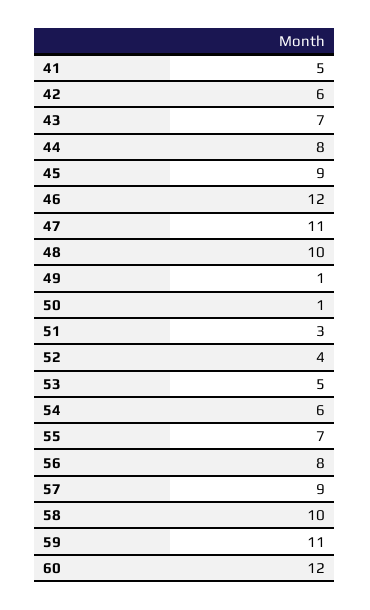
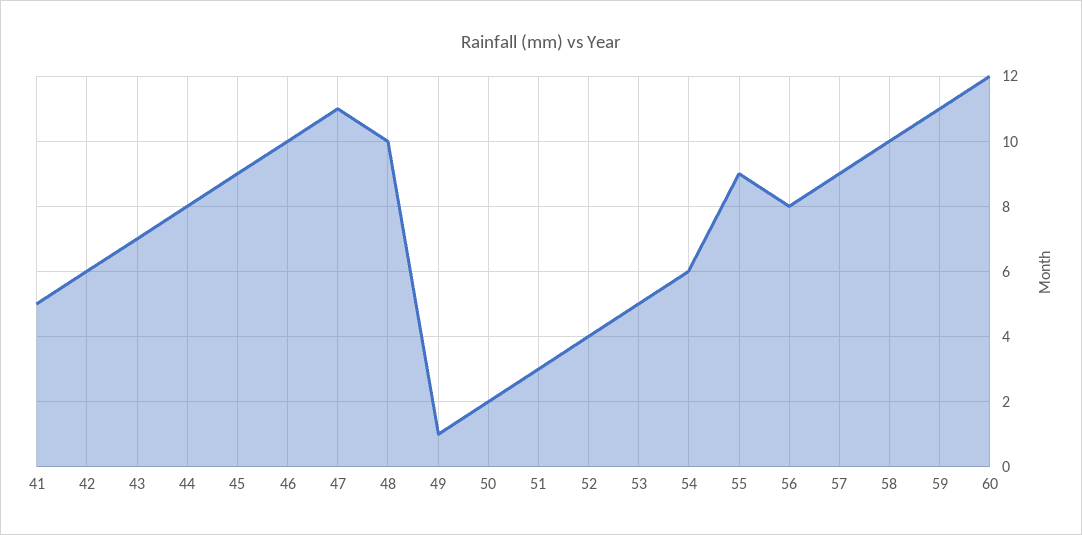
  {
    "41": 5,
    "42": 6,
    "43": 7,
    "44": 8,
    "45": 9,
-   "46": 12,
+   "46": 10,
    "47": 11,
    "48": 10,
    "49": 1,
-   "50": 1,
+   "50": 2,
    "51": 3,
    "52": 4,
    "53": 5,
    "54": 6,
-   "55": 7,
+   "55": 9,
    "56": 8,
    "57": 9,
    "58": 10,
    "59": 11,
    "60": 12
  }

